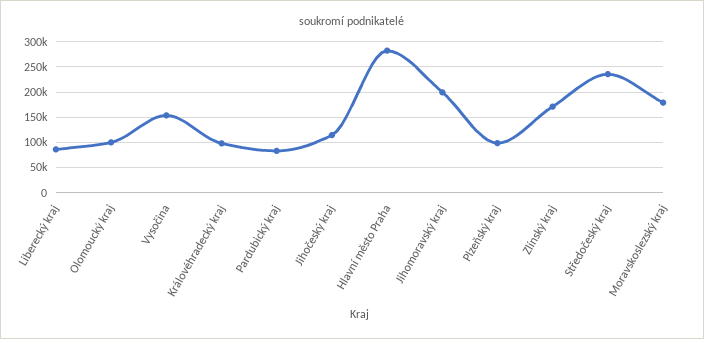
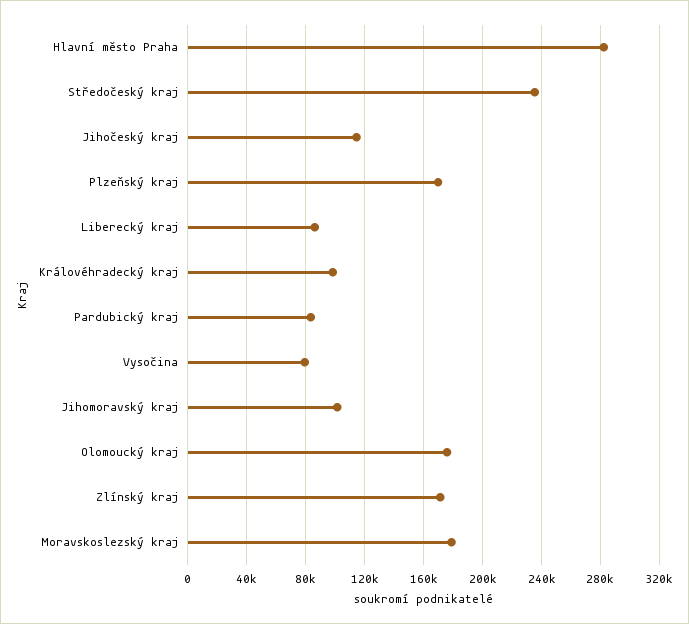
  {
    "Liberecký kraj": 85000,
-   "Olomoucký kraj": 100000,
+   "Olomoucký kraj": 175000,
-   "Vysočina": 150000,
+   "Vysočina": 80000,
    "Královéhradecký kraj": 100000,
    "Pardubický kraj": 85000,
    "Jihočeský kraj": 115000,
    "Hlavní město Praha": 280000,
-   "Jihomoravský kraj": 200000,
+   "Jihomoravský kraj": 100000,
-   "Plzeňský kraj": 100000,
+   "Plzeňský kraj": 170000,
    "Zlínský kraj": 170000,
    "Středočeský kraj": 235000,
    "Moravskoslezský kraj": 180000
  }

